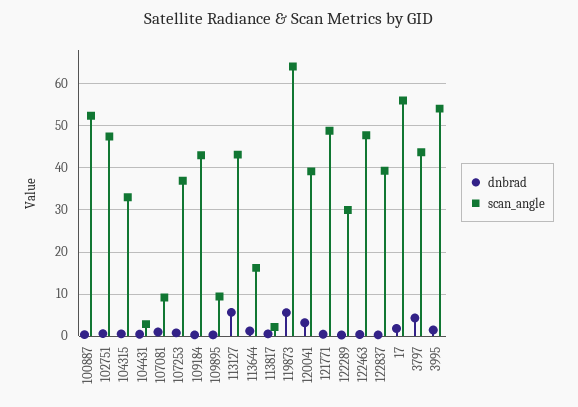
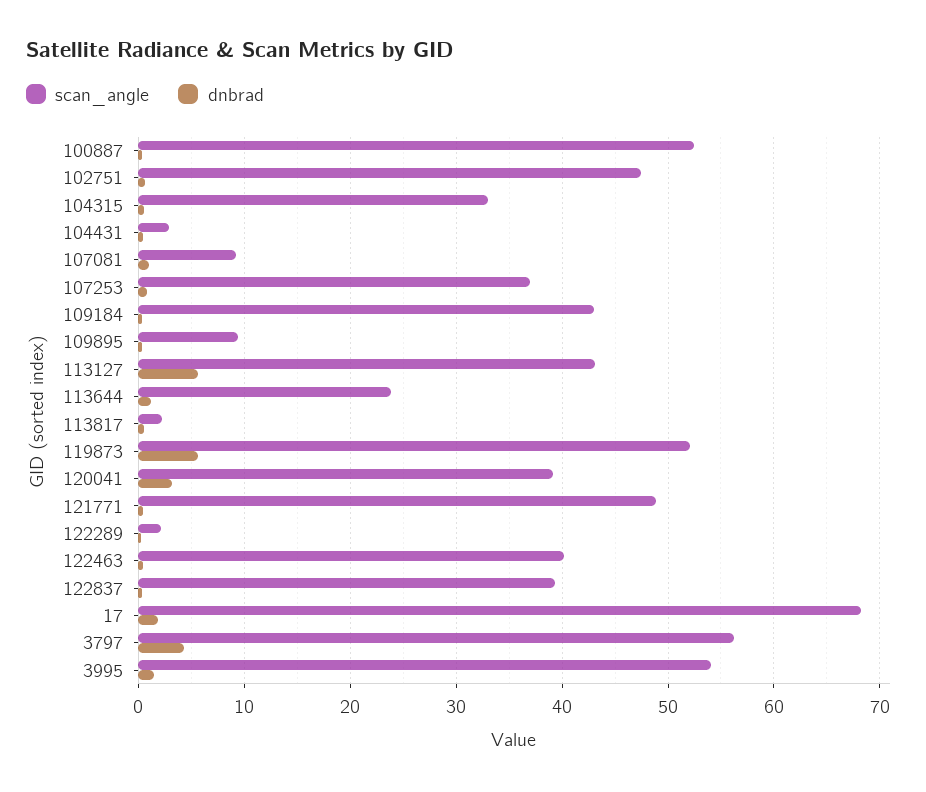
  {
    "dnbrad": {
      "100887": 0,
      "102751": 1,
      "104315": 1,
      "104431": 0,
      "107081": 1,
      "107253": 1,
      "109184": 0,
      "109895": 0,
      "113127": 6,
      "113644": 1,
      "113817": 1,
      "119873": 6,
      "120041": 3,
      "121771": 0,
      "122289": 0,
      "122463": 0,
      "122837": 0,
      "17": 2,
      "3797": 4,
      "3995": 1
    },
    "scan_angle": {
      "100887": 52,
      "102751": 47,
      "104315": 33,
      "104431": 3,
      "107081": 9,
      "107253": 37,
      "109184": 43,
      "109895": 9,
      "113127": 43,
-     "113644": 16,
+     "113644": 24,
      "113817": 2,
-     "119873": 64,
+     "119873": 52,
      "120041": 39,
      "121771": 49,
-     "122289": 30,
+     "122289": 2,
-     "122463": 48,
+     "122463": 40,
      "122837": 39,
-     "17": 56,
+     "17": 68,
-     "3797": 44,
+     "3797": 56,
      "3995": 54
    }
  }

